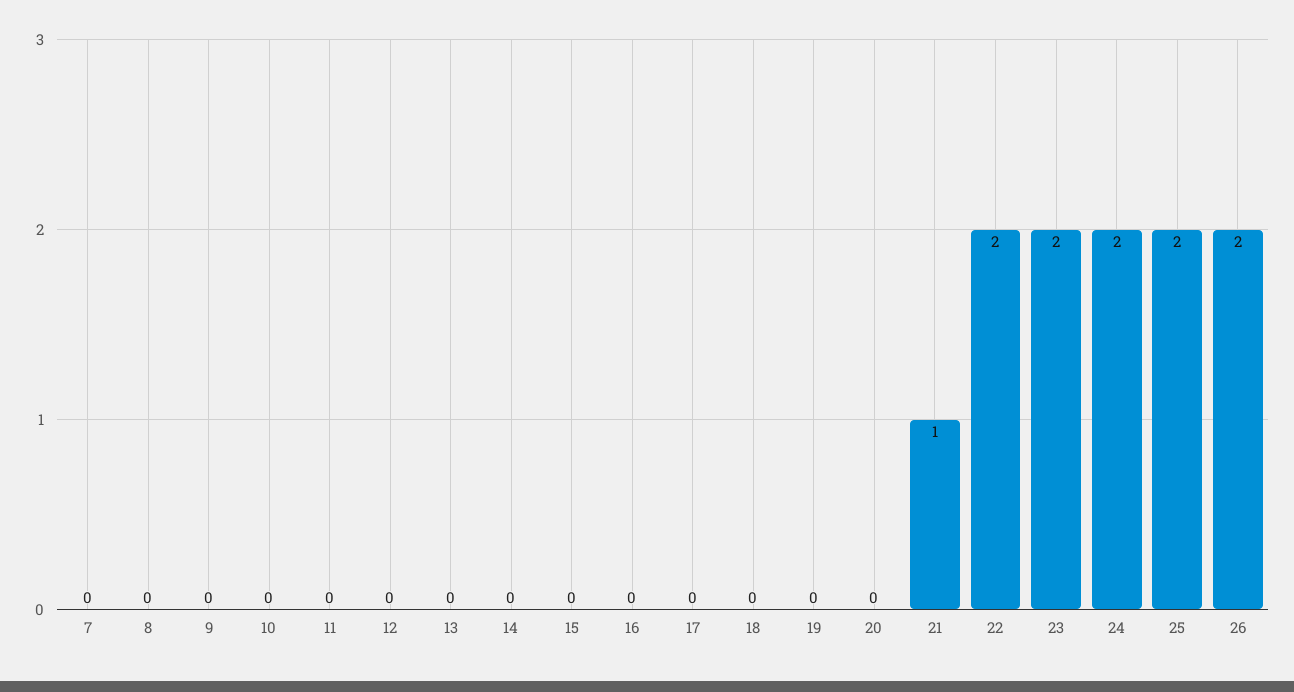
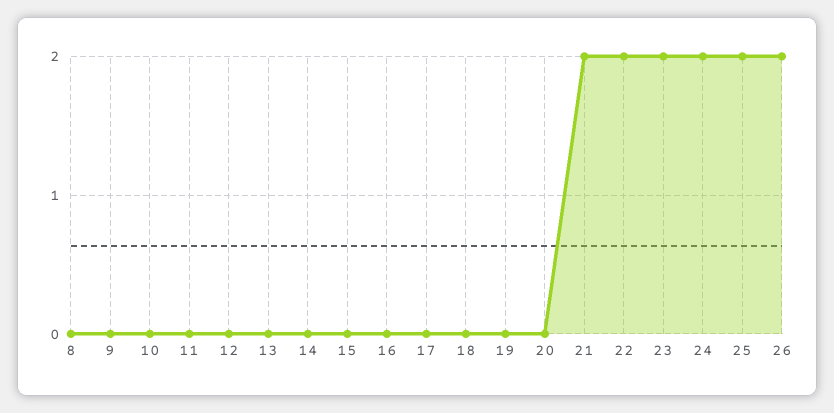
  {
-   "7": 0,
    "8": 0,
    "9": 0,
    "10": 0,
    "11": 0,
    "12": 0,
    "13": 0,
    "14": 0,
    "15": 0,
    "16": 0,
    "17": 0,
    "18": 0,
    "19": 0,
    "20": 0,
-   "21": 1,
+   "21": 2,
    "22": 2,
    "23": 2,
    "24": 2,
    "25": 2,
    "26": 2
  }

